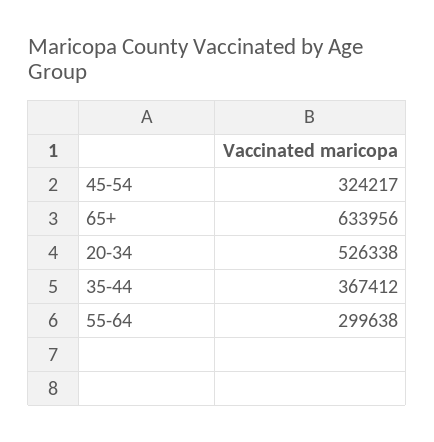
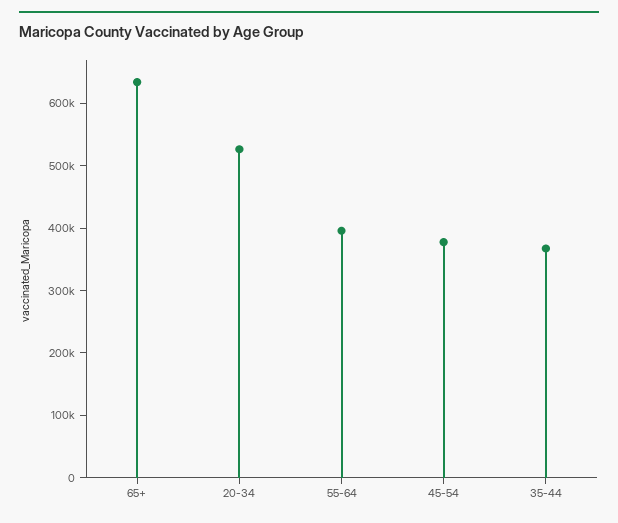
  {
-   "45-54": 324217,
+   "45-54": 380000,
    "65+": 633956,
    "20-34": 526338,
    "35-44": 367412,
-   "55-64": 299638
+   "55-64": 400000
  }

